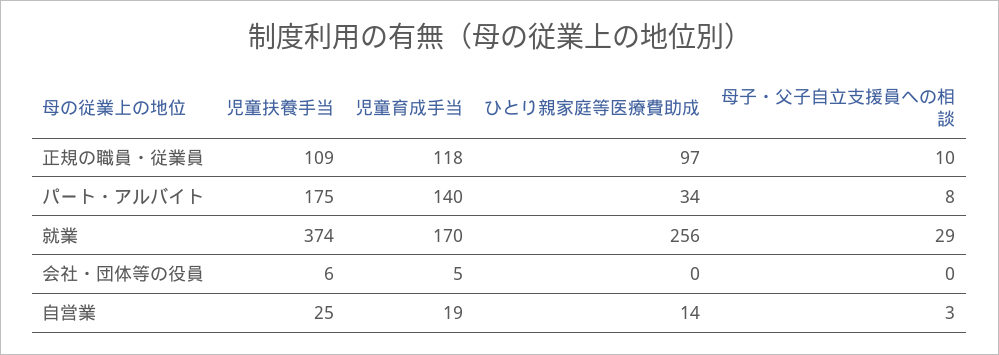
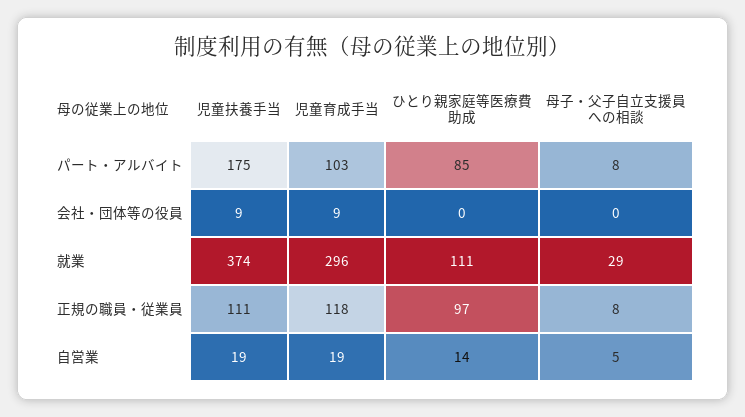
  {
    "児童扶養手当": {
-     "正規の職員・従業員": 109,
+     "正規の職員・従業員": 111,
      "パート・アルバイト": 175,
      "就業": 374,
-     "会社・団体等の役員": 6,
+     "会社・団体等の役員": 9,
-     "自営業": 25
+     "自営業": 19
    },
    "児童育成手当": {
      "正規の職員・従業員": 118,
-     "パート・アルバイト": 140,
+     "パート・アルバイト": 103,
-     "就業": 170,
+     "就業": 296,
-     "会社・団体等の役員": 5,
+     "会社・団体等の役員": 9,
      "自営業": 19
    },
    "ひとり親家庭等医療費助成": {
      "正規の職員・従業員": 97,
-     "パート・アルバイト": 34,
+     "パート・アルバイト": 85,
-     "就業": 256,
+     "就業": 111,
      "会社・団体等の役員": 0,
      "自営業": 14
    },
    "母子・父子自立支援員への相談": {
-     "正規の職員・従業員": 10,
+     "正規の職員・従業員": 8,
      "パート・アルバイト": 8,
      "就業": 29,
      "会社・団体等の役員": 0,
-     "自営業": 3
+     "自営業": 5
    }
  }

